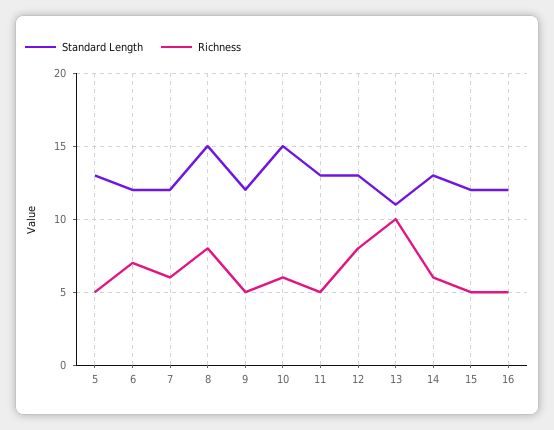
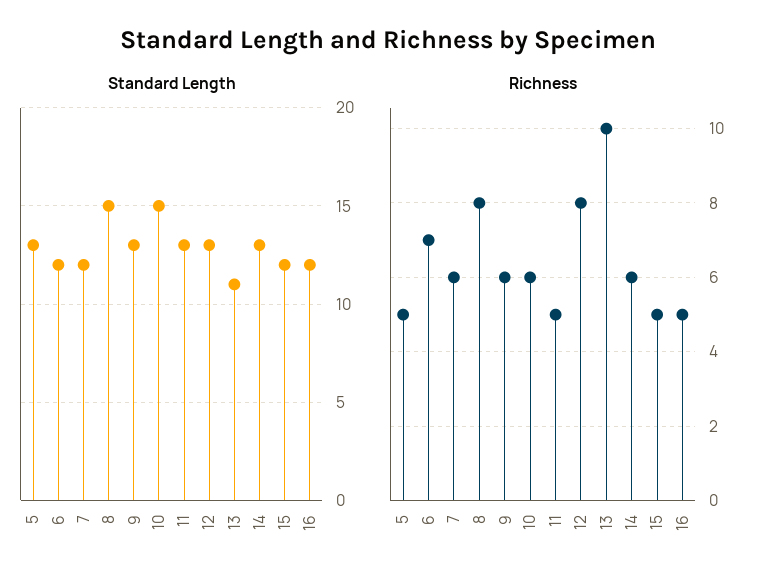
  {
    "Standard Length": {
      "5": 13,
      "6": 12,
      "7": 12,
      "8": 15,
-     "9": 12,
+     "9": 13,
      "10": 15,
      "11": 13,
      "12": 13,
      "13": 11,
      "14": 13,
      "15": 12,
      "16": 12
    },
    "Richness": {
      "5": 5,
      "6": 7,
      "7": 6,
      "8": 8,
-     "9": 5,
+     "9": 6,
      "10": 6,
      "11": 5,
      "12": 8,
      "13": 10,
      "14": 6,
      "15": 5,
      "16": 5
    }
  }

